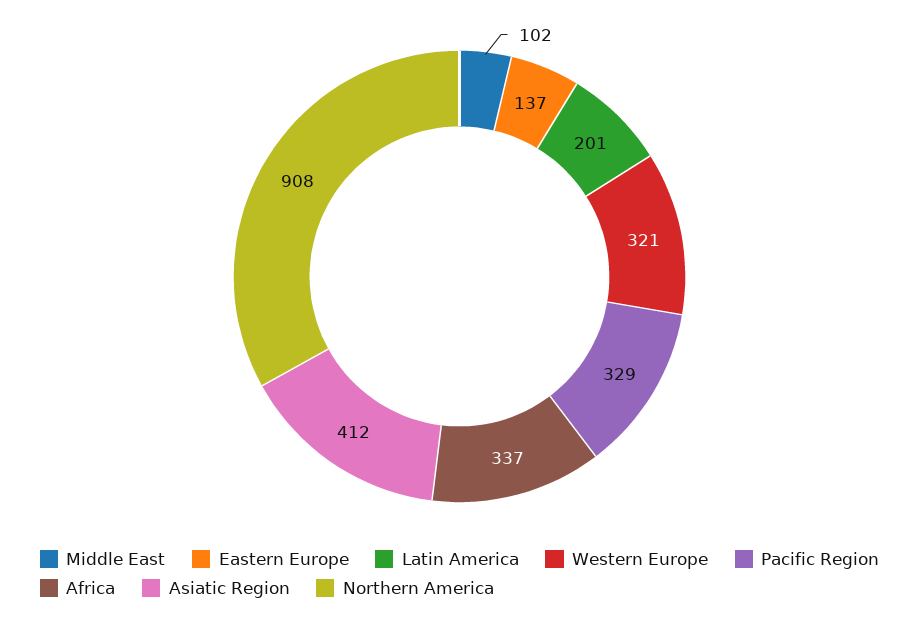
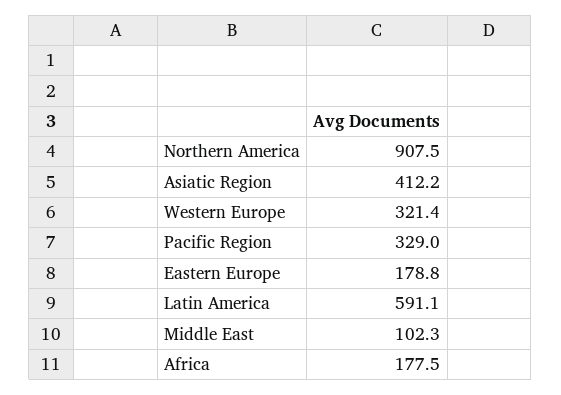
  {
    "Middle East": 102.3,
-   "Eastern Europe": 137,
+   "Eastern Europe": 178.8,
-   "Latin America": 201,
+   "Latin America": 591.1,
    "Western Europe": 321.4,
    "Pacific Region": 329,
-   "Africa": 337,
+   "Africa": 177.5,
    "Asiatic Region": 412.2,
    "Northern America": 907.5
  }

